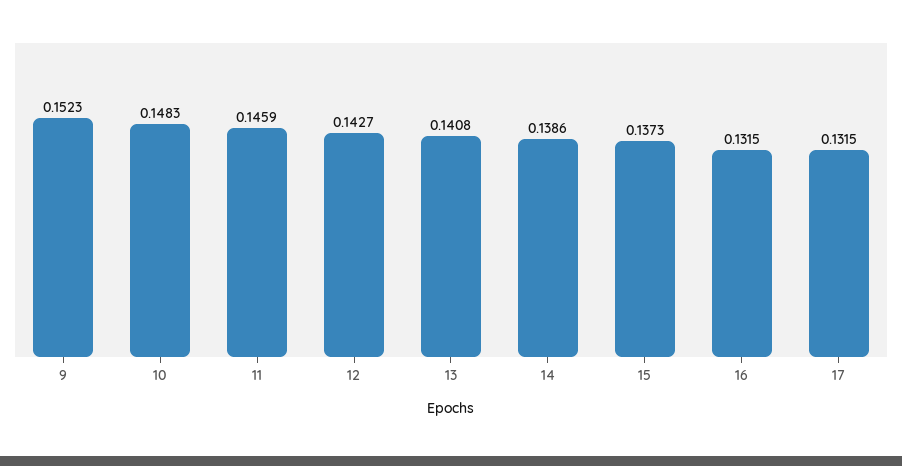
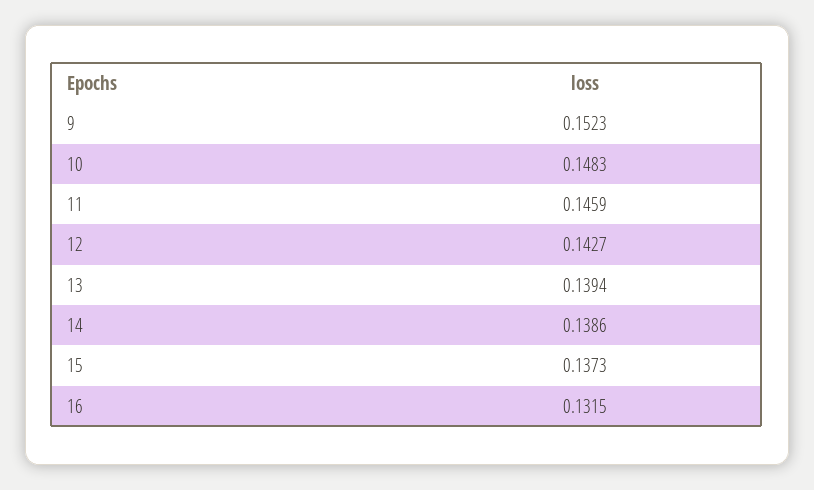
  {
    "9": 0.1523,
    "10": 0.1483,
    "11": 0.1459,
    "12": 0.1427,
-   "13": 0.1408,
+   "13": 0.1394,
    "14": 0.1386,
    "15": 0.1373,
-   "16": 0.1315,
+   "16": 0.1315
-   "17": 0.1315
  }

